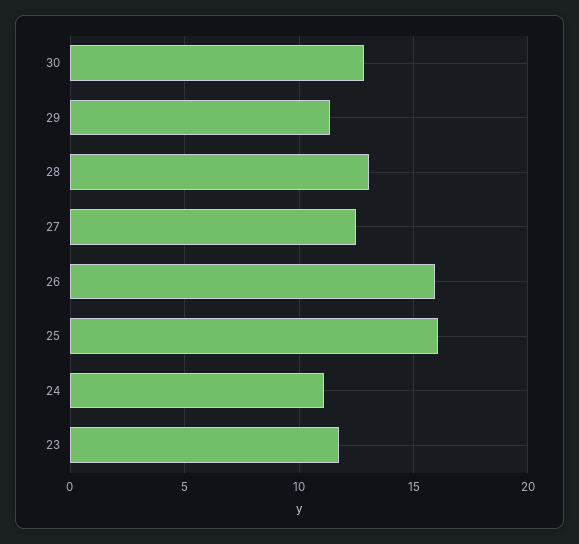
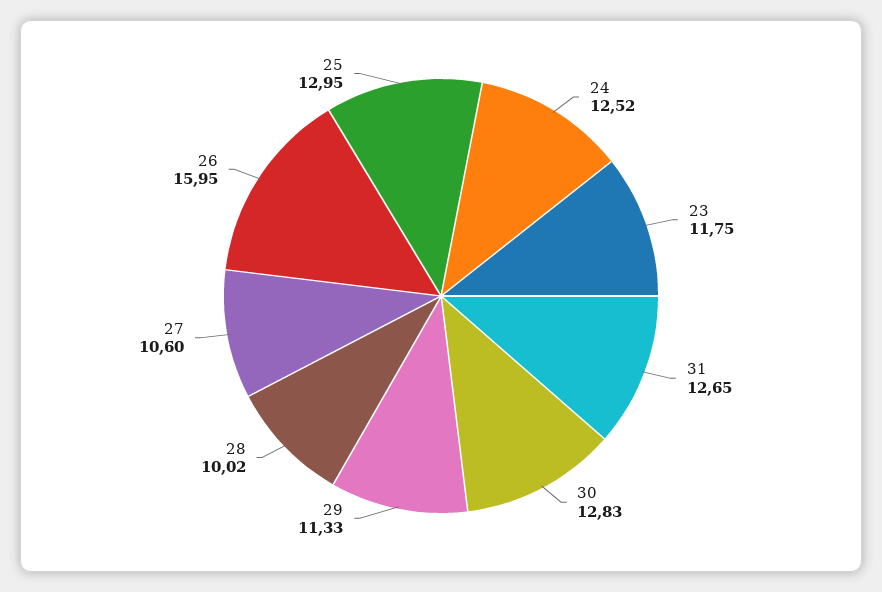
  {
    "30": 12.83,
    "29": 11.33,
-   "28": 13,
+   "28": 10.02,
-   "27": 12.5,
+   "27": 10.6,
    "26": 15.95,
-   "25": 16,
+   "25": 12.95,
-   "24": 11,
+   "24": 12.52,
-   "23": 11.75
+   "23": 11.75,
+   "31": 12.65
  }

